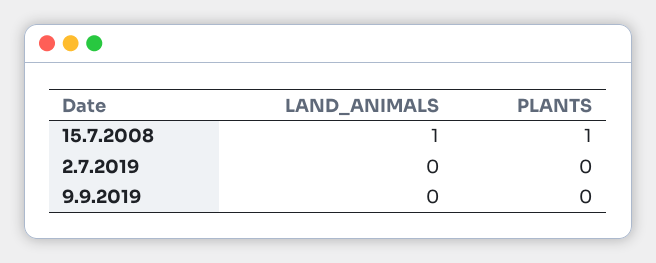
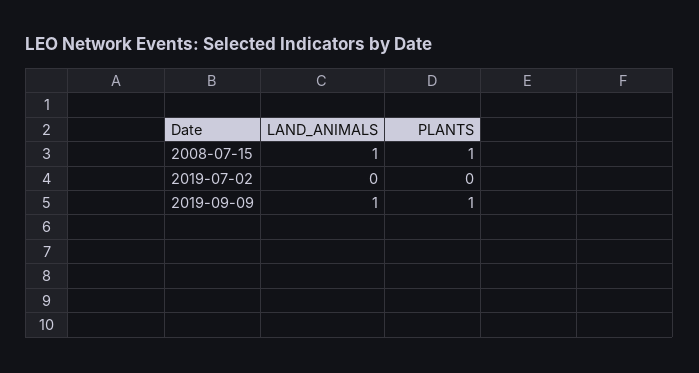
  {
    "LAND_ANIMALS": {
      "15.7.2008": 1,
      "2.7.2019": 0,
-     "9.9.2019": 0
+     "9.9.2019": 1
    },
    "PLANTS": {
      "15.7.2008": 1,
      "2.7.2019": 0,
-     "9.9.2019": 0
+     "9.9.2019": 1
    }
  }

